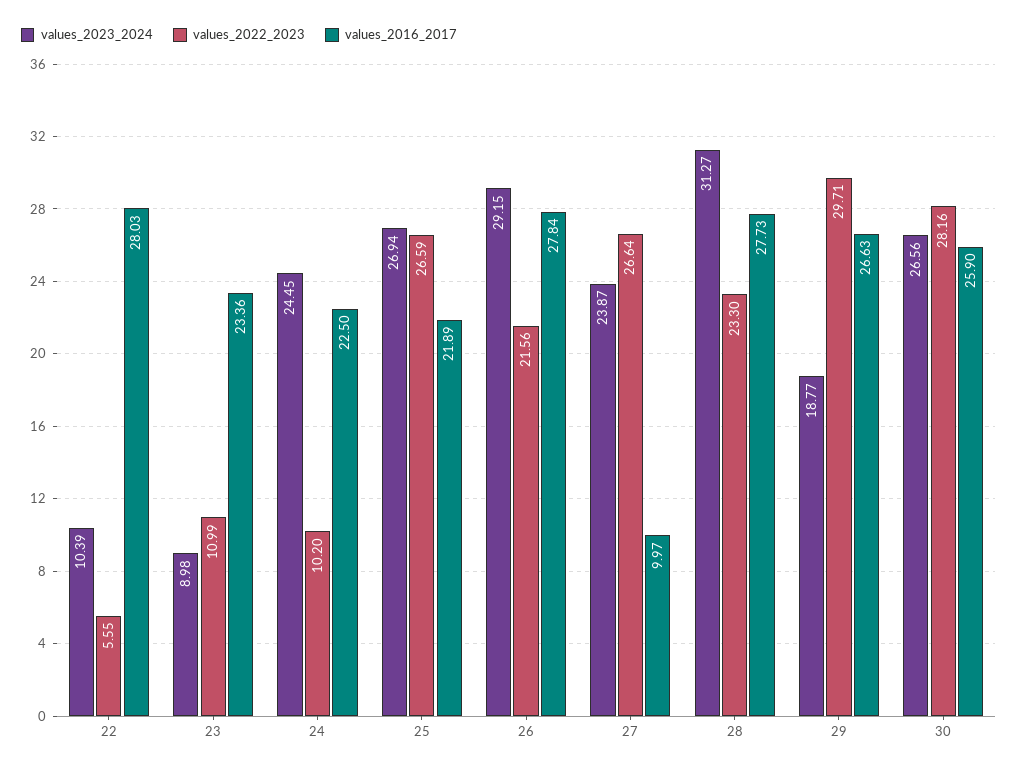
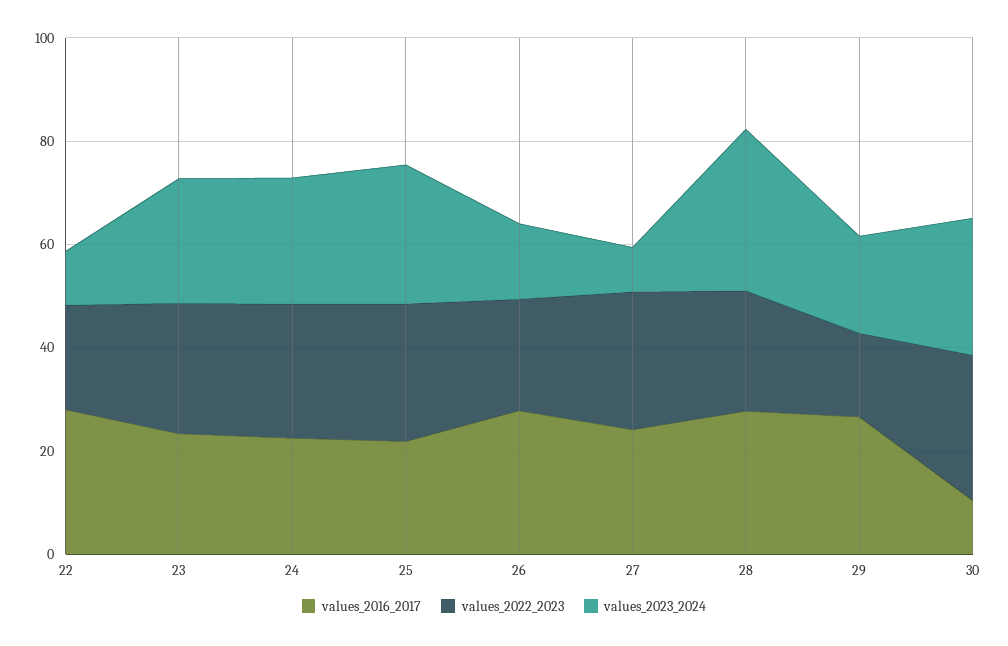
  {
    "values_2023_2024": {
      "22": 10.39,
-     "23": 8.98,
+     "23": 25,
      "24": 24.45,
      "25": 26.94,
-     "26": 29.15,
+     "26": 15,
-     "27": 23.87,
+     "27": 10,
      "28": 31.27,
      "29": 18.77,
      "30": 26.56
    },
    "values_2022_2023": {
-     "22": 5.55,
+     "22": 20,
-     "23": 10.99,
+     "23": 25,
-     "24": 10.2,
+     "24": 25,
      "25": 26.59,
      "26": 21.56,
      "27": 26.64,
      "28": 23.3,
-     "29": 29.71,
+     "29": 15,
      "30": 28.16
    },
    "values_2016_2017": {
      "22": 28.03,
      "23": 23.36,
      "24": 22.5,
      "25": 21.89,
      "26": 27.84,
-     "27": 9.97,
+     "27": 25,
      "28": 27.73,
      "29": 26.63,
-     "30": 25.9
+     "30": 10
    }
  }

